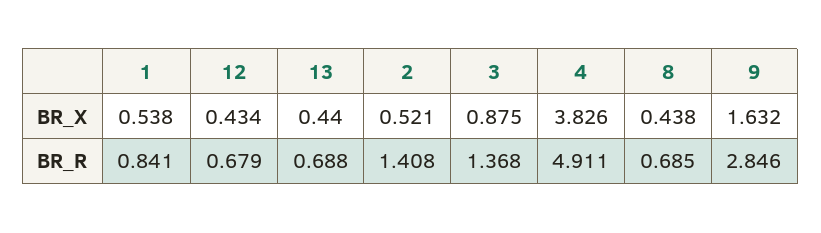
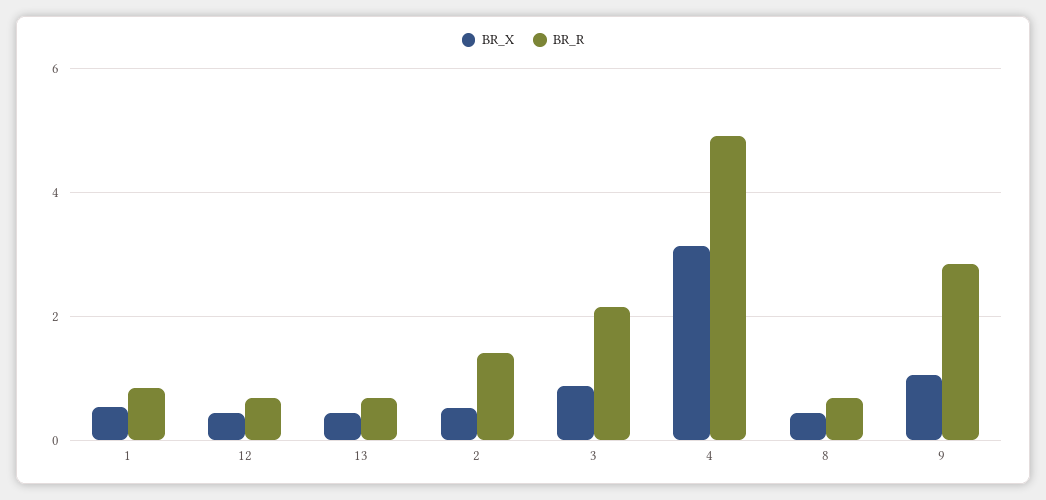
  {
    "BR_X": {
      "1": 0.538,
      "12": 0.434,
      "13": 0.44,
      "2": 0.521,
      "3": 0.875,
-     "4": 3.826,
+     "4": 3.2,
      "8": 0.438,
-     "9": 1.632
+     "9": 1
    },
    "BR_R": {
      "1": 0.841,
      "12": 0.679,
      "13": 0.688,
      "2": 1.408,
-     "3": 1.368,
+     "3": 2.2,
      "4": 4.911,
      "8": 0.685,
      "9": 2.846
    }
  }

